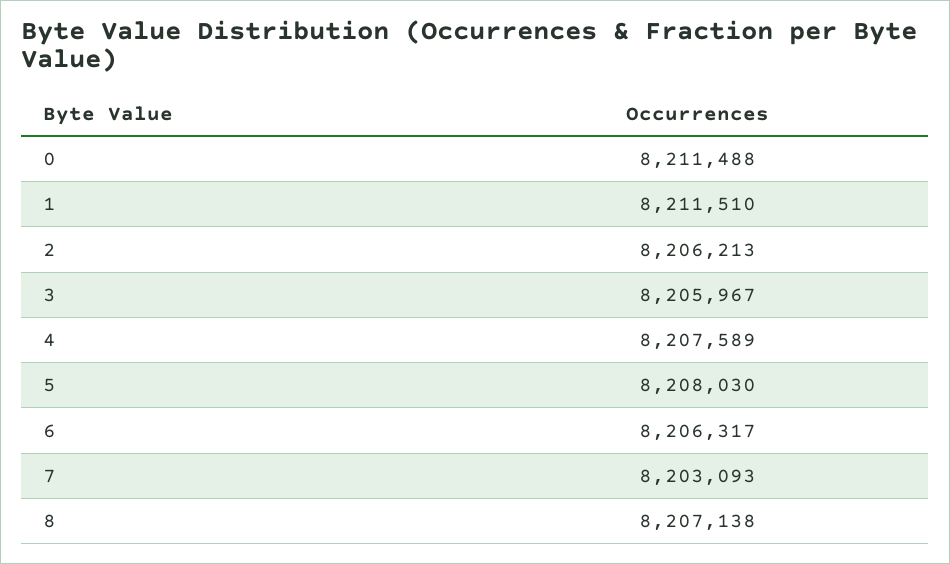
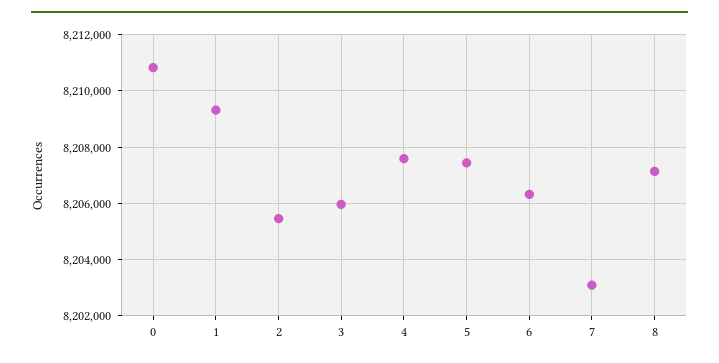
  {
-   "0": 8211488,
+   "0": 8210750,
-   "1": 8211510,
+   "1": 8209250,
-   "2": 8206213,
+   "2": 8205500,
    "3": 8205967,
    "4": 8207589,
-   "5": 8208030,
+   "5": 8207500,
    "6": 8206317,
    "7": 8203093,
    "8": 8207138
  }

